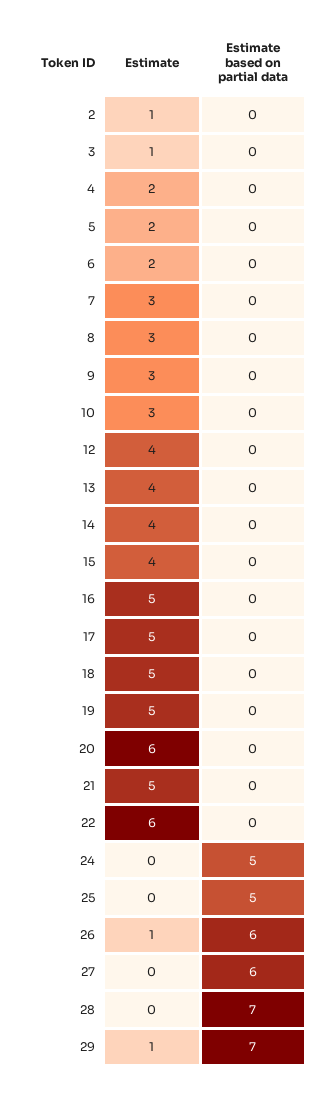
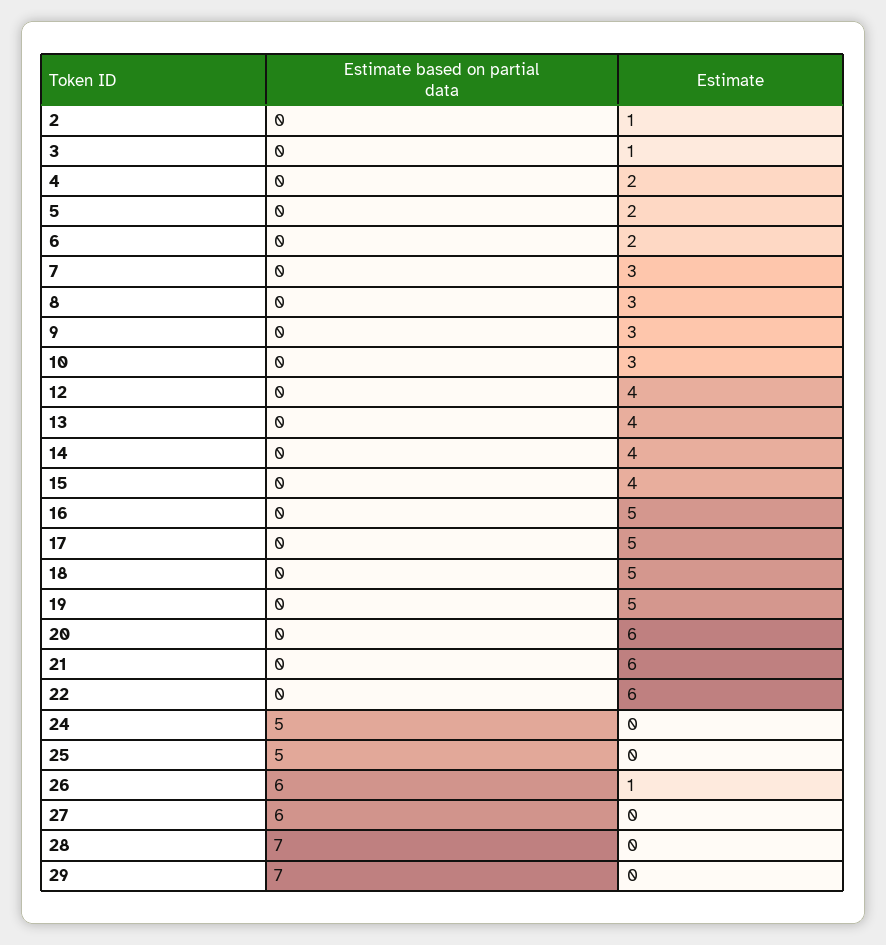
  {
    "Estimate": {
      "2": 1,
      "3": 1,
      "4": 2,
      "5": 2,
      "6": 2,
      "7": 3,
      "8": 3,
      "9": 3,
      "10": 3,
      "12": 4,
      "13": 4,
      "14": 4,
      "15": 4,
      "16": 5,
      "17": 5,
      "18": 5,
      "19": 5,
      "20": 6,
-     "21": 5,
+     "21": 6,
      "22": 6,
      "24": 0,
      "25": 0,
      "26": 1,
      "27": 0,
      "28": 0,
-     "29": 1
+     "29": 0
    },
    "Estimate based on partial data": {
      "2": 0,
      "3": 0,
      "4": 0,
      "5": 0,
      "6": 0,
      "7": 0,
      "8": 0,
      "9": 0,
      "10": 0,
      "12": 0,
      "13": 0,
      "14": 0,
      "15": 0,
      "16": 0,
      "17": 0,
      "18": 0,
      "19": 0,
      "20": 0,
      "21": 0,
      "22": 0,
      "24": 5,
      "25": 5,
      "26": 6,
      "27": 6,
      "28": 7,
      "29": 7
    }
  }

